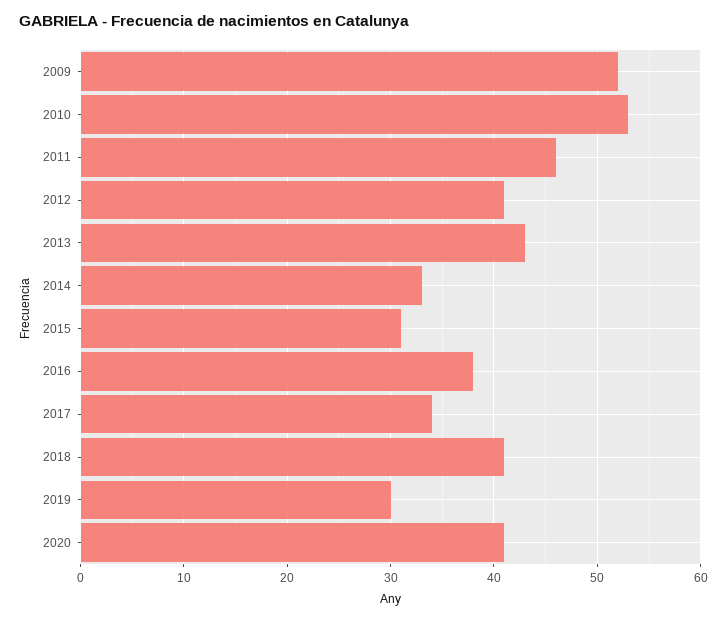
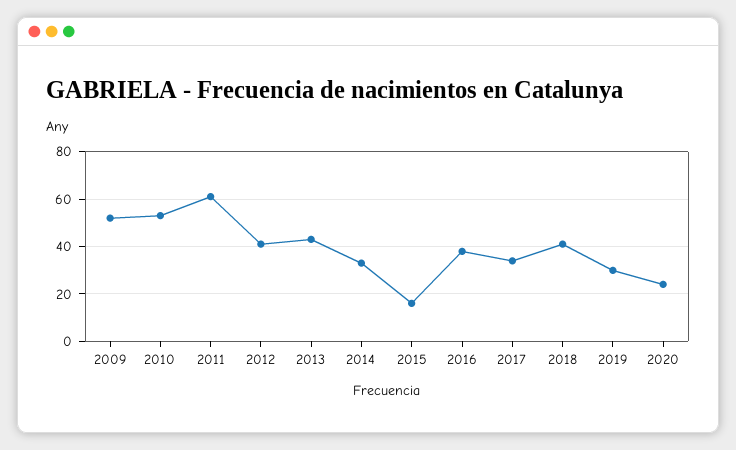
  {
    "2009": 52,
    "2010": 53,
-   "2011": 46,
+   "2011": 60,
    "2012": 41,
    "2013": 43,
    "2014": 33,
-   "2015": 31,
+   "2015": 15,
    "2016": 38,
    "2017": 34,
    "2018": 41,
    "2019": 30,
-   "2020": 41
+   "2020": 25
  }

